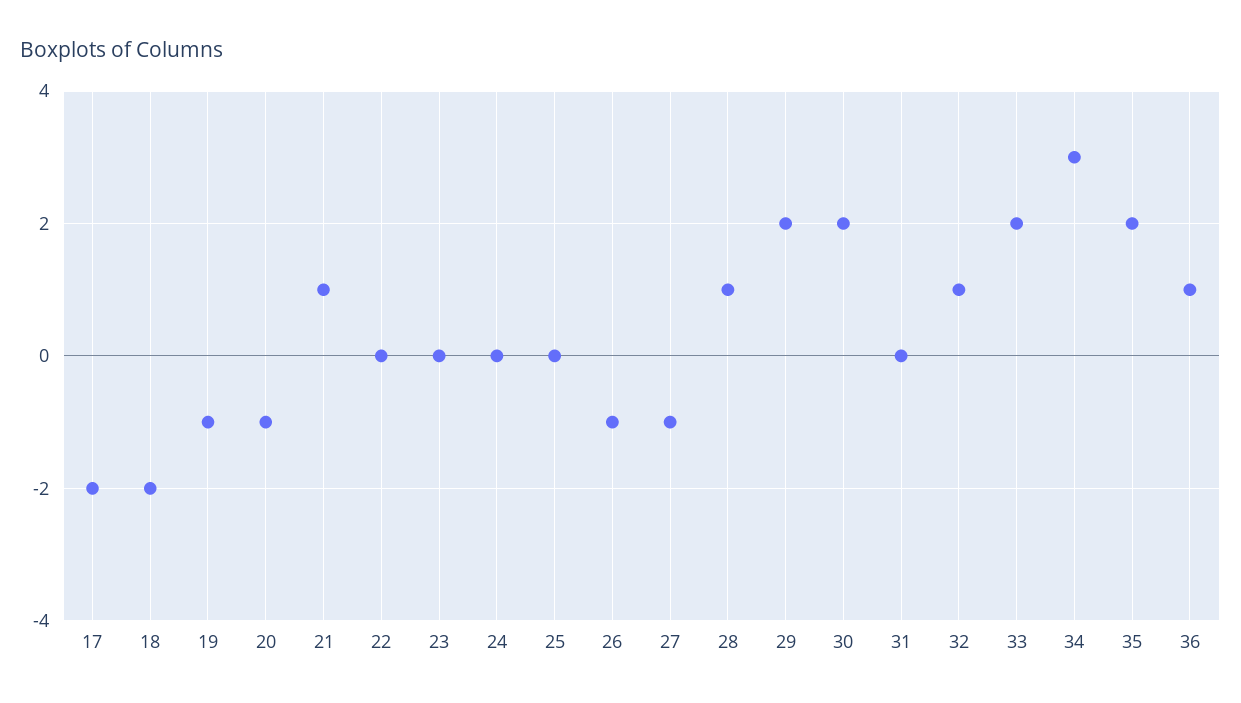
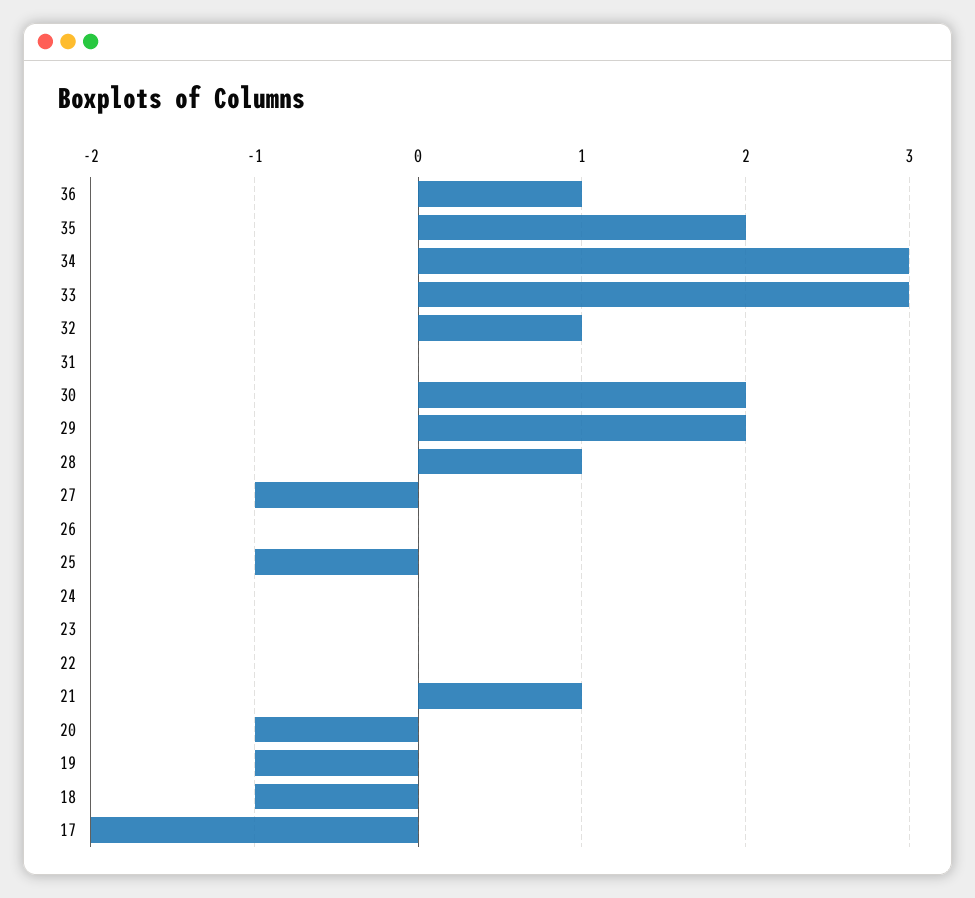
  {
    "17": -2,
-   "18": -2,
+   "18": -1,
    "19": -1,
    "20": -1,
    "21": 1,
    "22": 0,
    "23": 0,
    "24": 0,
-   "25": 0,
+   "25": -1,
-   "26": -1,
+   "26": 0,
    "27": -1,
    "28": 1,
    "29": 2,
    "30": 2,
    "31": 0,
    "32": 1,
-   "33": 2,
+   "33": 3,
    "34": 3,
    "35": 2,
    "36": 1
  }

